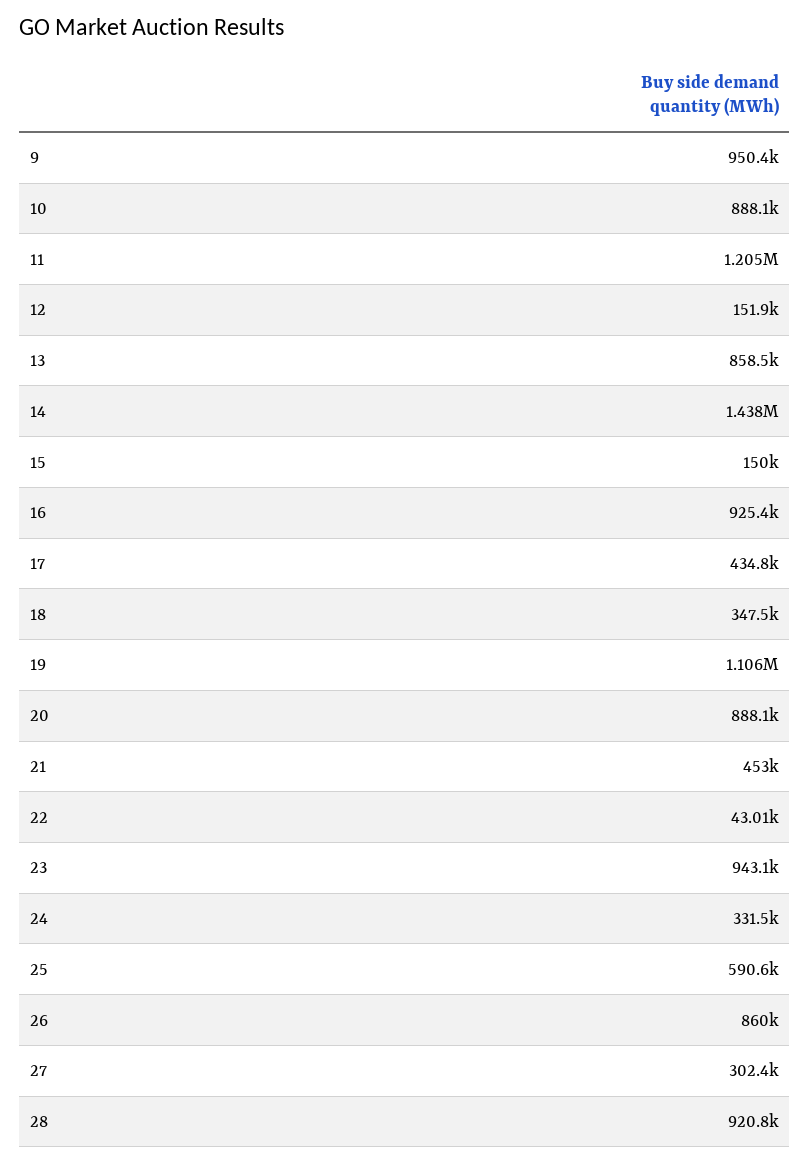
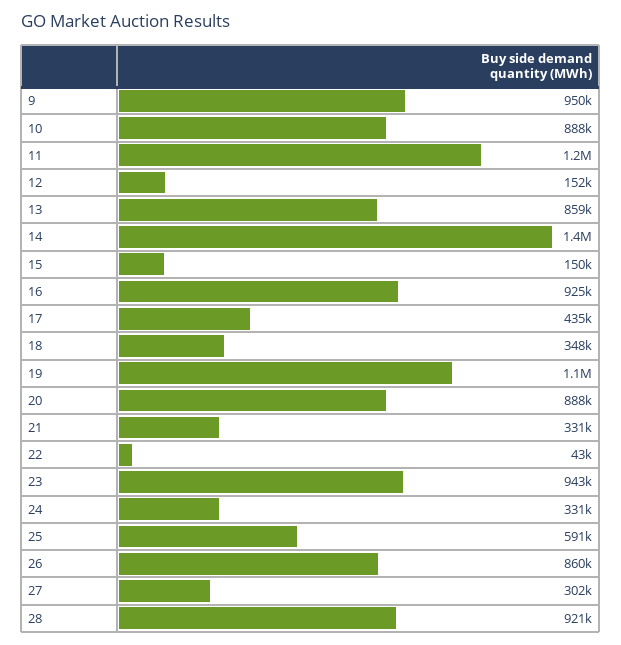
  {
    "9": 950400,
    "10": 888100,
    "11": 1205000,
    "12": 151900,
    "13": 858500,
    "14": 1438000,
    "15": 150000,
    "16": 925400,
    "17": 434800,
    "18": 347500,
    "19": 1106000,
    "20": 888100,
-   "21": 453000,
+   "21": 331000,
    "22": 43010,
    "23": 943100,
    "24": 331500,
    "25": 590600,
    "26": 860000,
    "27": 302400,
    "28": 920800
  }

